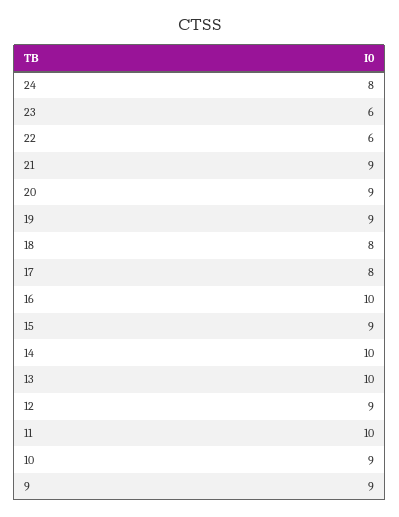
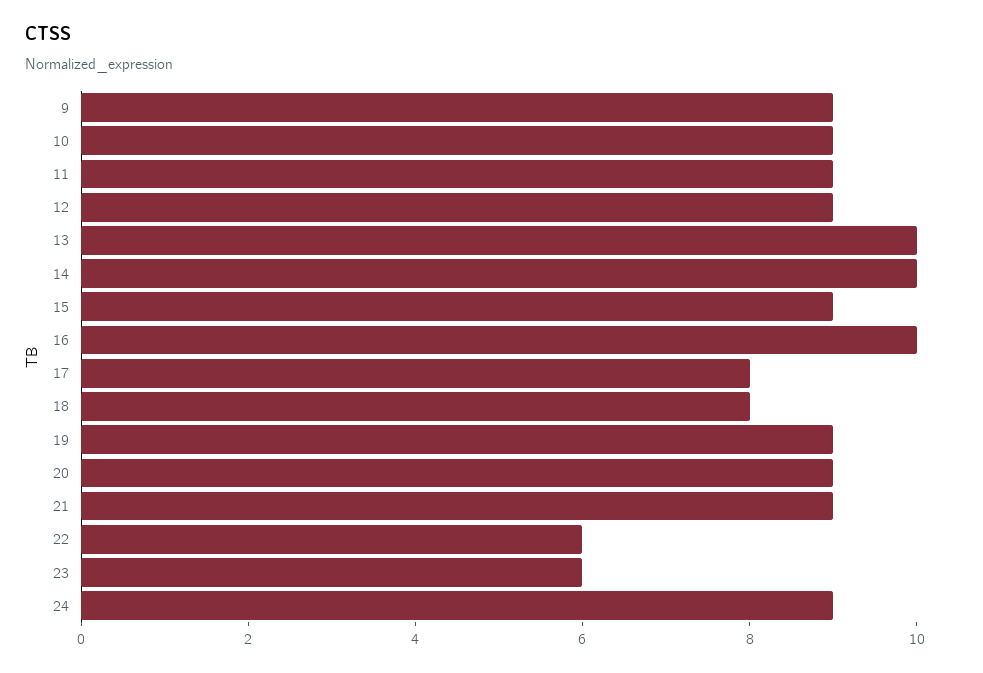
  {
-   "24": 8,
+   "24": 9,
    "23": 6,
    "22": 6,
    "21": 9,
    "20": 9,
    "19": 9,
    "18": 8,
    "17": 8,
    "16": 10,
    "15": 9,
    "14": 10,
    "13": 10,
    "12": 9,
-   "11": 10,
+   "11": 9,
    "10": 9,
    "9": 9
  }

